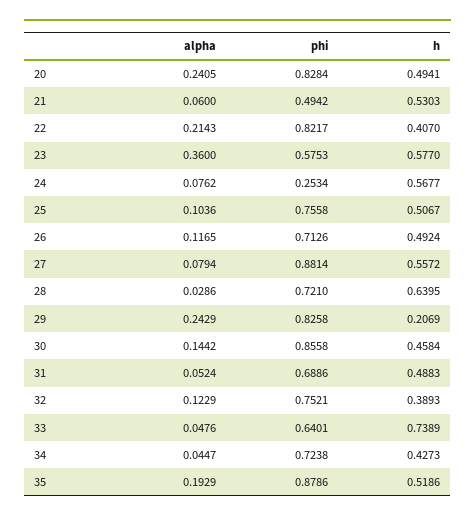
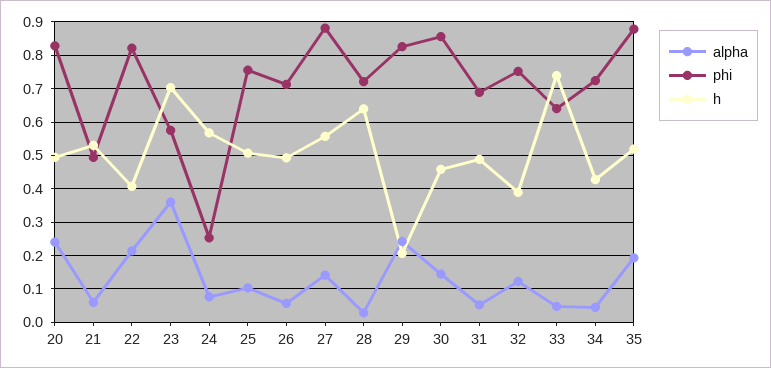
  {
    "alpha": {
      "20": 0.2405,
      "21": 0.06,
      "22": 0.2143,
      "23": 0.36,
      "24": 0.0762,
      "25": 0.1036,
-     "26": 0.1165,
+     "26": 0.06,
-     "27": 0.0794,
+     "27": 0.14,
      "28": 0.0286,
      "29": 0.2429,
      "30": 0.1442,
      "31": 0.0524,
      "32": 0.1229,
      "33": 0.0476,
      "34": 0.0447,
      "35": 0.1929
    },
    "phi": {
      "20": 0.8284,
      "21": 0.4942,
      "22": 0.8217,
      "23": 0.5753,
      "24": 0.2534,
      "25": 0.7558,
      "26": 0.7126,
      "27": 0.8814,
      "28": 0.721,
      "29": 0.8258,
      "30": 0.8558,
      "31": 0.6886,
      "32": 0.7521,
      "33": 0.6401,
      "34": 0.7238,
      "35": 0.8786
    },
    "h": {
      "20": 0.4941,
      "21": 0.5303,
      "22": 0.407,
-     "23": 0.577,
+     "23": 0.7,
      "24": 0.5677,
      "25": 0.5067,
      "26": 0.4924,
      "27": 0.5572,
      "28": 0.6395,
      "29": 0.2069,
      "30": 0.4584,
      "31": 0.4883,
      "32": 0.3893,
      "33": 0.7389,
      "34": 0.4273,
      "35": 0.5186
    }
  }

